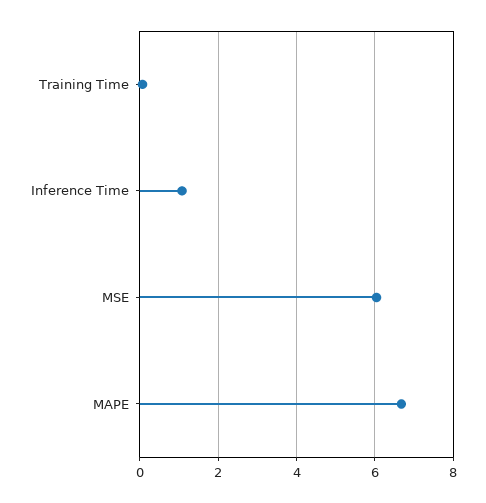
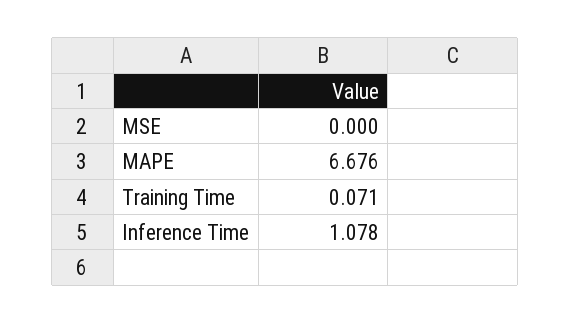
  {
    "Training Time": 0.071,
    "Inference Time": 1.078,
-   "MSE": 6,
+   "MSE": 0,
    "MAPE": 6.676
  }

